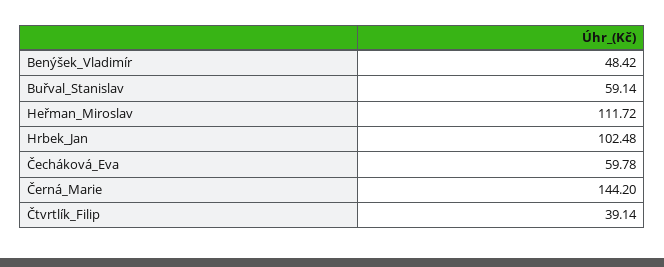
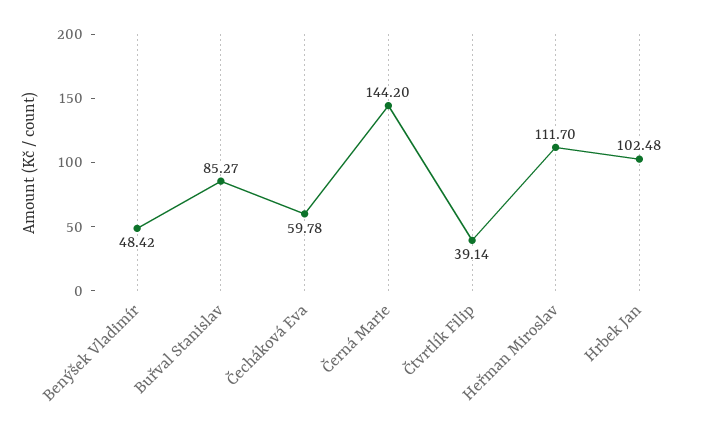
  {
    "Benýšek_Vladimír": 48.42,
-   "Buřval_Stanislav": 59.14,
+   "Buřval_Stanislav": 85.27,
-   "Heřman_Miroslav": 111.72,
+   "Heřman_Miroslav": 111.7,
    "Hrbek_Jan": 102.48,
    "Čecháková_Eva": 59.78,
    "Černá_Marie": 144.2,
    "Čtvrtlík_Filip": 39.14
  }

